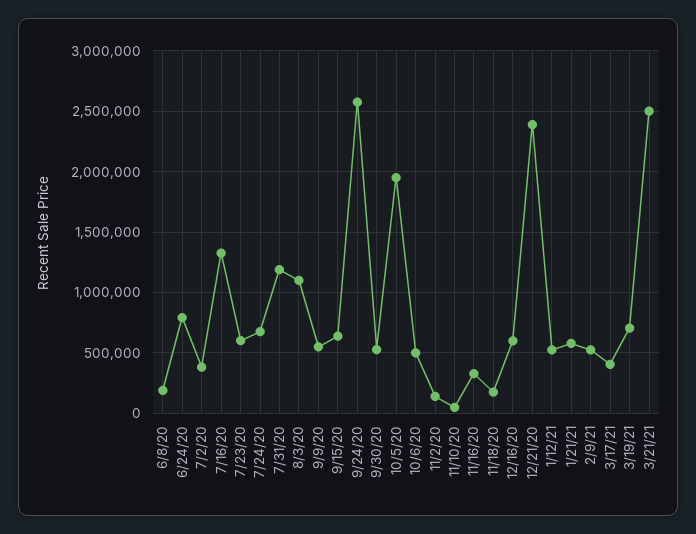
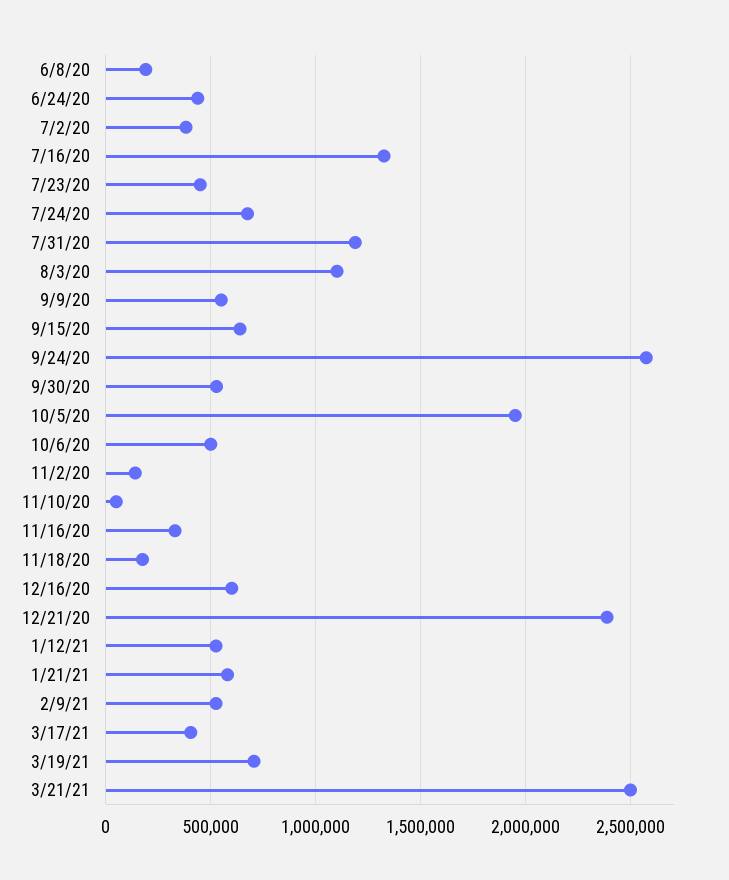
  {
    "6/8/20": 200000,
-   "6/24/20": 800000,
+   "6/24/20": 450000,
    "7/2/20": 400000,
    "7/16/20": 1350000,
-   "7/23/20": 600000,
+   "7/23/20": 450000,
    "7/24/20": 700000,
    "7/31/20": 1200000,
    "8/3/20": 1100000,
    "9/9/20": 550000,
    "9/15/20": 650000,
    "9/24/20": 2600000,
    "9/30/20": 550000,
    "10/5/20": 1950000,
    "10/6/20": 500000,
    "11/2/20": 150000,
    "11/10/20": 50000,
    "11/16/20": 350000,
    "11/18/20": 200000,
    "12/16/20": 600000,
    "12/21/20": 2400000,
    "1/12/21": 550000,
    "1/21/21": 600000,
    "2/9/21": 550000,
    "3/17/21": 400000,
    "3/19/21": 700000,
    "3/21/21": 2500000
  }

